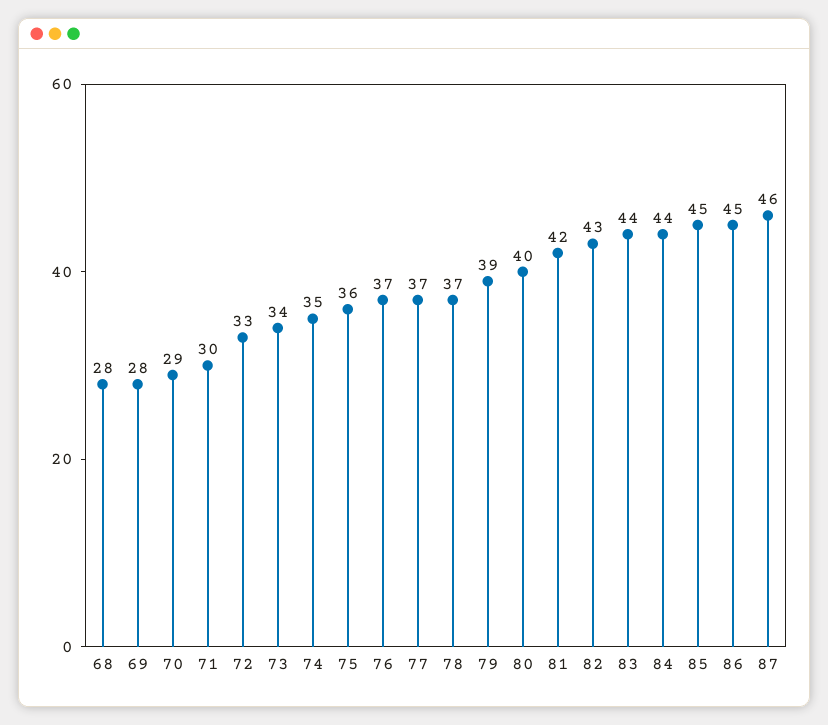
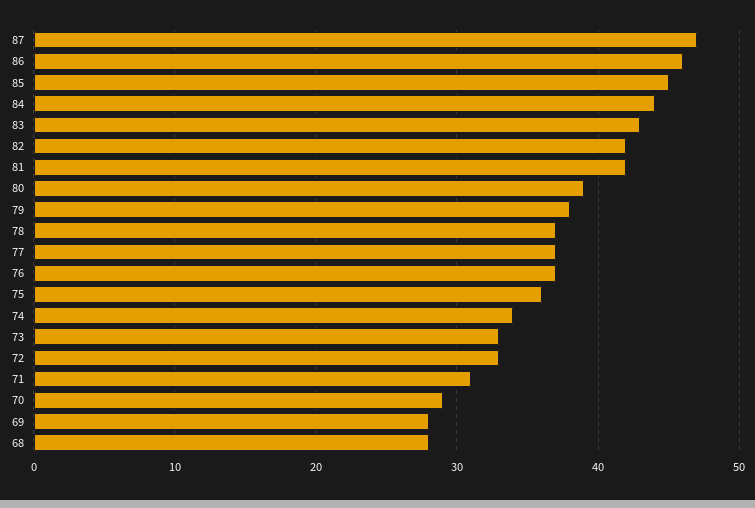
  {
    "68": 28,
    "69": 28,
    "70": 29,
-   "71": 30,
+   "71": 31,
    "72": 33,
-   "73": 34,
+   "73": 33,
-   "74": 35,
+   "74": 34,
    "75": 36,
    "76": 37,
    "77": 37,
    "78": 37,
-   "79": 39,
+   "79": 38,
-   "80": 40,
+   "80": 39,
    "81": 42,
-   "82": 43,
+   "82": 42,
-   "83": 44,
+   "83": 43,
    "84": 44,
    "85": 45,
-   "86": 45,
+   "86": 46,
-   "87": 46
+   "87": 47
  }

